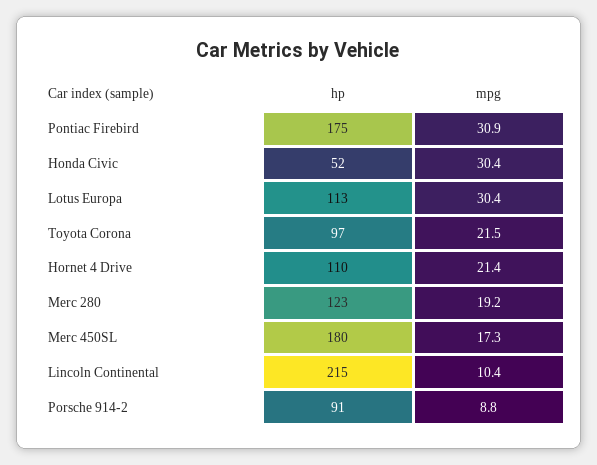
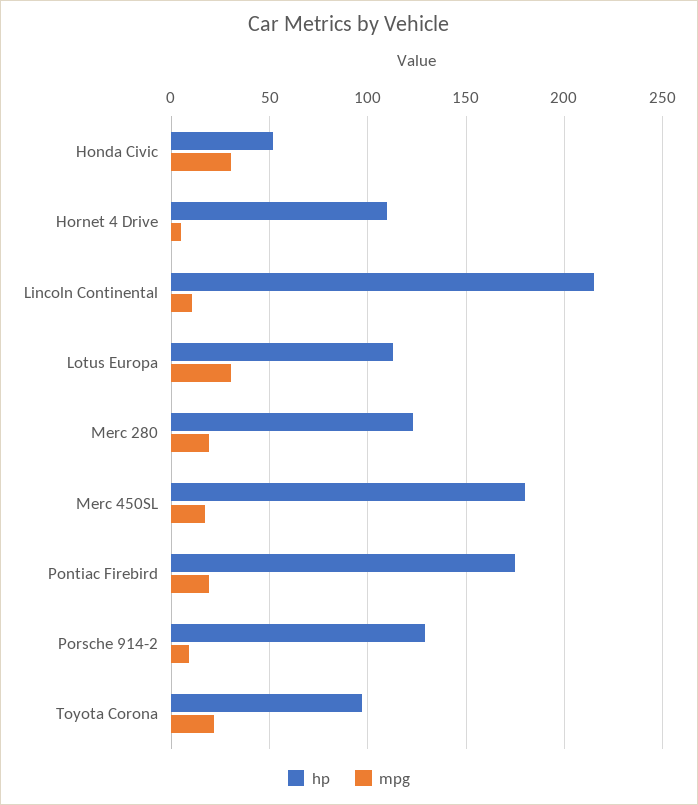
  {
    "hp": {
      "Pontiac Firebird": 175,
      "Honda Civic": 52,
      "Lotus Europa": 113,
      "Toyota Corona": 97,
      "Hornet 4 Drive": 110,
      "Merc 280": 123,
      "Merc 450SL": 180,
      "Lincoln Continental": 215,
-     "Porsche 914-2": 91
+     "Porsche 914-2": 130
    },
    "mpg": {
-     "Pontiac Firebird": 30.9,
+     "Pontiac Firebird": 20,
      "Honda Civic": 30.4,
      "Lotus Europa": 30.4,
      "Toyota Corona": 21.5,
-     "Hornet 4 Drive": 21.4,
+     "Hornet 4 Drive": 5,
      "Merc 280": 19.2,
      "Merc 450SL": 17.3,
      "Lincoln Continental": 10.4,
      "Porsche 914-2": 8.8
    }
  }

